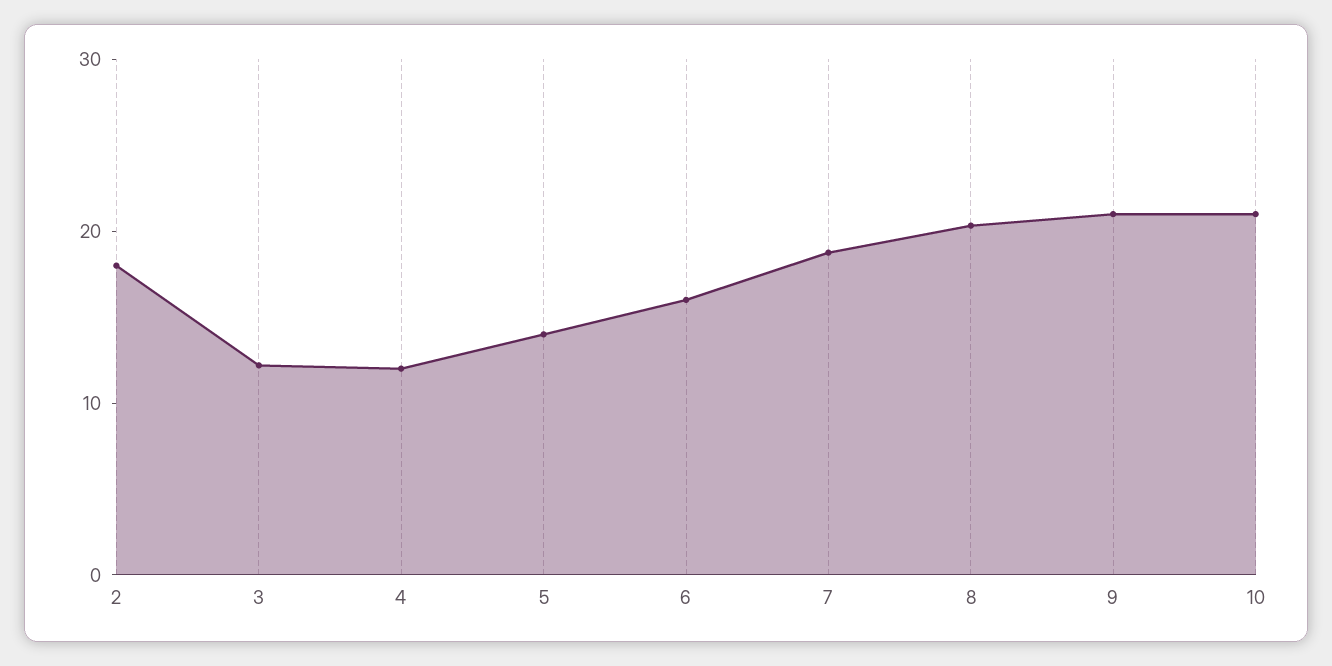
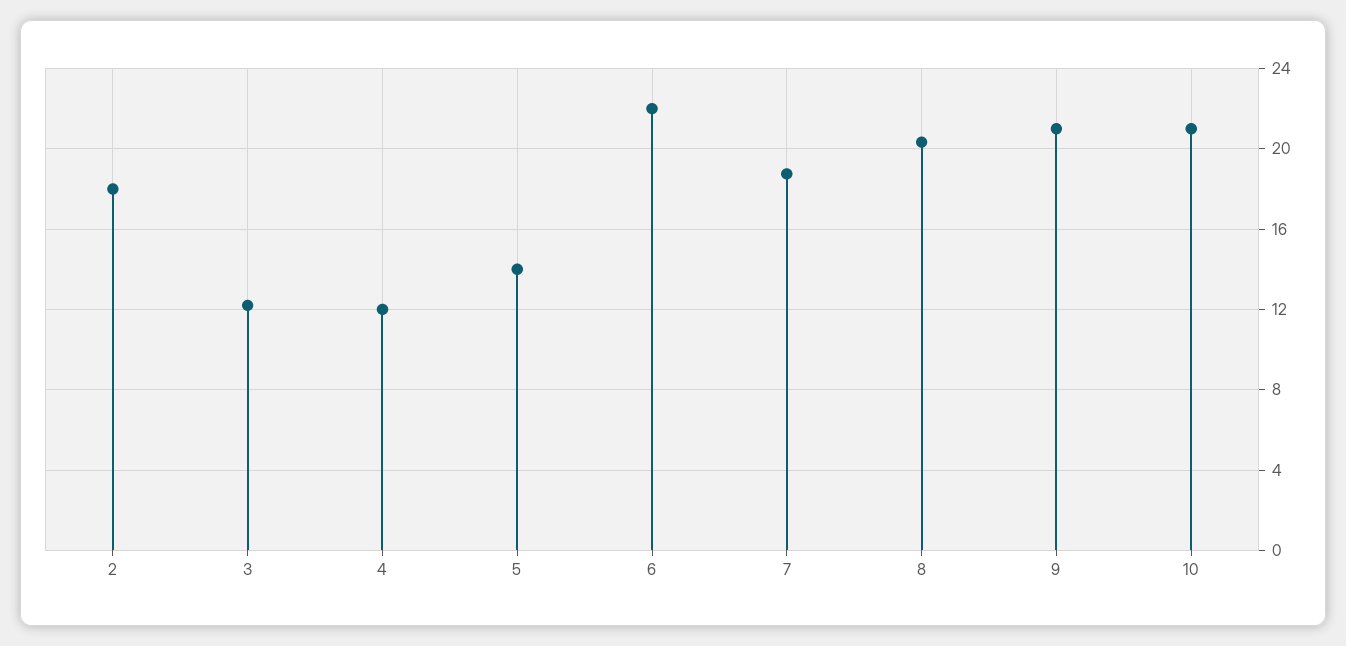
  {
    "2": 18,
    "3": 12,
    "4": 12,
    "5": 14,
-   "6": 16,
+   "6": 22,
    "7": 19,
    "8": 20.5,
    "9": 21,
    "10": 21
  }

